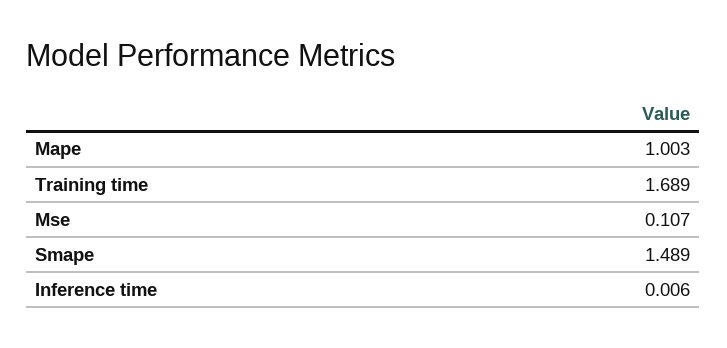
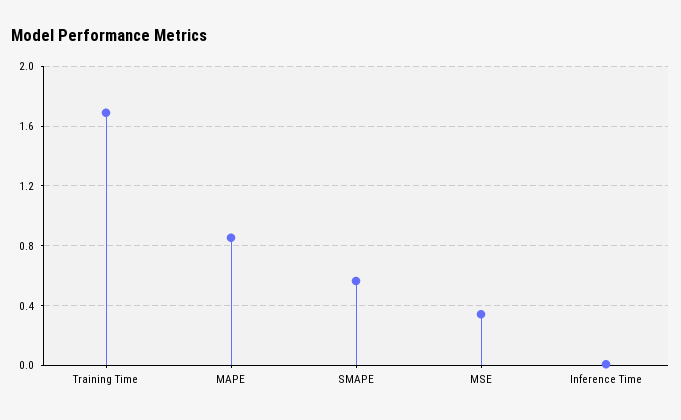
  {
-   "Mape": 1.003,
+   "Mape": 0.85,
    "Training time": 1.689,
-   "Mse": 0.107,
+   "Mse": 0.35,
-   "Smape": 1.489,
+   "Smape": 0.55,
    "Inference time": 0.006
  }

